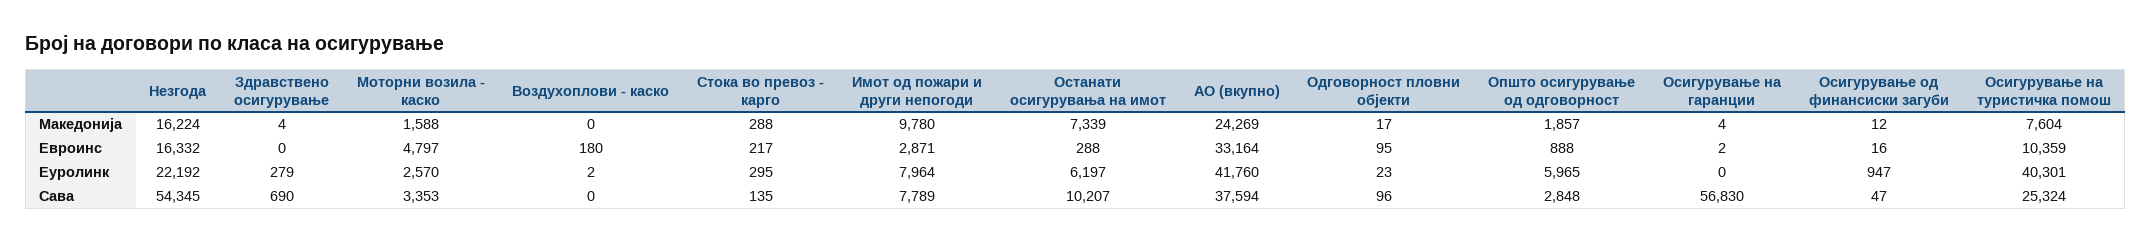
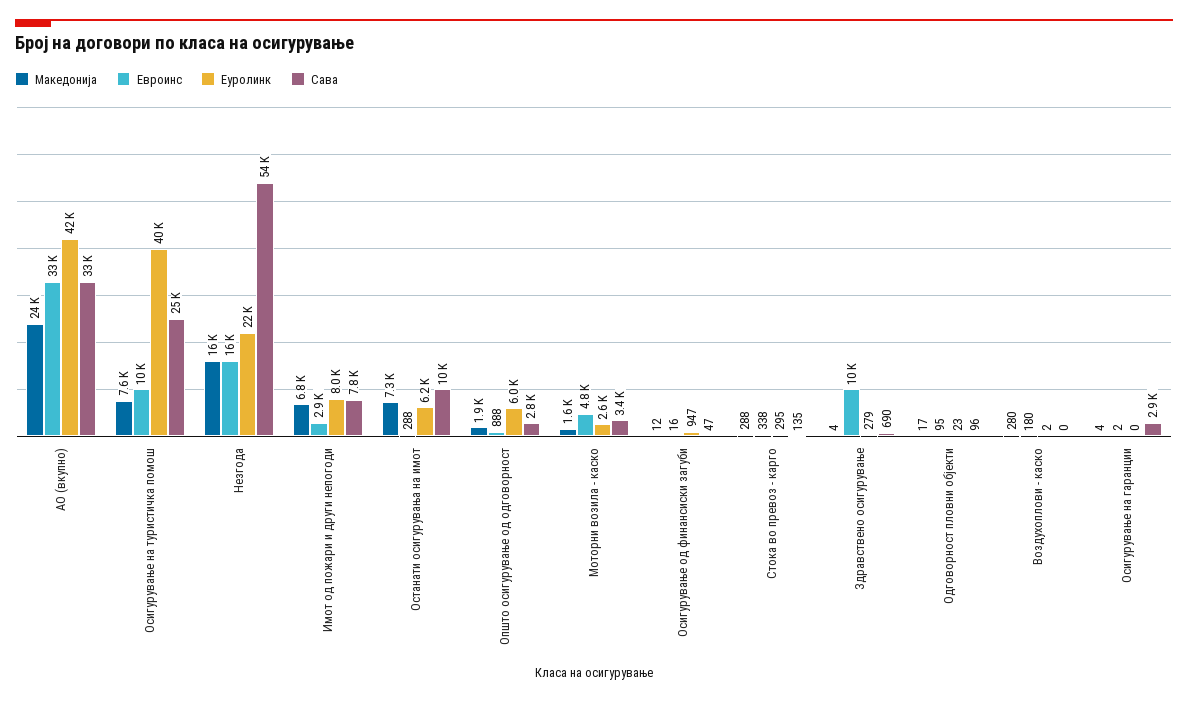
  {
    "Македонија": {
      "Незгода": 16224,
      "Здравствено осигурување": 4,
      "Моторни возила - каско": 1588,
-     "Воздухоплови - каско": 0,
+     "Воздухоплови - каско": 280,
      "Стока во превоз - карго": 288,
-     "Имот од пожари и други непогоди": 9780,
+     "Имот од пожари и други непогоди": 6800,
      "Останати осигурувања на имот": 7339,
      "АО (вкупно)": 24269,
      "Одговорност пловни објекти": 17,
      "Општо осигурување од одговорност": 1857,
      "Осигурување на гаранции": 4,
      "Осигурување од финансиски загуби": 12,
      "Осигурување на туристичка помош": 7604
    },
    "Евроинс": {
      "Незгода": 16332,
-     "Здравствено осигурување": 0,
+     "Здравствено осигурување": 10000,
      "Моторни возила - каско": 4797,
      "Воздухоплови - каско": 180,
-     "Стока во превоз - карго": 217,
+     "Стока во превоз - карго": 338,
      "Имот од пожари и други непогоди": 2871,
      "Останати осигурувања на имот": 288,
      "АО (вкупно)": 33164,
      "Одговорност пловни објекти": 95,
      "Општо осигурување од одговорност": 888,
      "Осигурување на гаранции": 2,
      "Осигурување од финансиски загуби": 16,
      "Осигурување на туристичка помош": 10359
    },
    "Еуролинк": {
      "Незгода": 22192,
      "Здравствено осигурување": 279,
      "Моторни возила - каско": 2570,
      "Воздухоплови - каско": 2,
      "Стока во превоз - карго": 295,
      "Имот од пожари и други непогоди": 7964,
      "Останати осигурувања на имот": 6197,
      "АО (вкупно)": 41760,
      "Одговорност пловни објекти": 23,
      "Општо осигурување од одговорност": 5965,
      "Осигурување на гаранции": 0,
      "Осигурување од финансиски загуби": 947,
      "Осигурување на туристичка помош": 40301
    },
    "Сава": {
      "Незгода": 54345,
      "Здравствено осигурување": 690,
      "Моторни возила - каско": 3353,
      "Воздухоплови - каско": 0,
      "Стока во превоз - карго": 135,
      "Имот од пожари и други непогоди": 7789,
      "Останати осигурувања на имот": 10207,
-     "АО (вкупно)": 37594,
+     "АО (вкупно)": 33000,
      "Одговорност пловни објекти": 96,
      "Општо осигурување од одговорност": 2848,
-     "Осигурување на гаранции": 56830,
+     "Осигурување на гаранции": 2900,
      "Осигурување од финансиски загуби": 47,
      "Осигурување на туристичка помош": 25324
    }
  }

